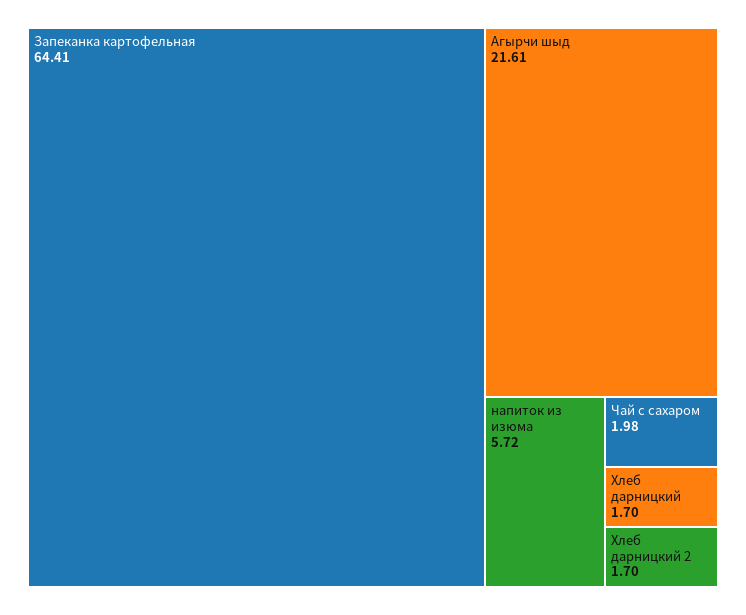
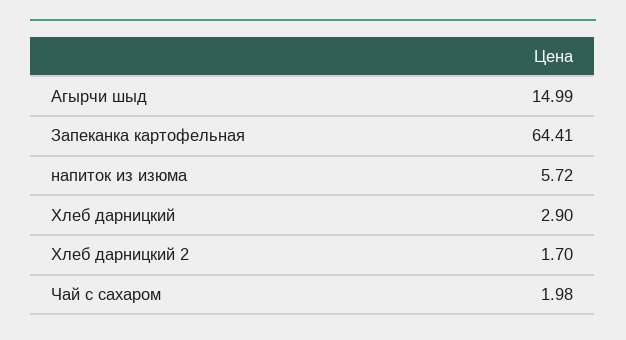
  {
    "Запеканка картофельная": 64.41,
-   "Агырчи шыд": 21.61,
+   "Агырчи шыд": 14.99,
    "напиток из изюма": 5.72,
    "Чай с сахаром": 1.98,
-   "Хлеб дарницкий": 1.7,
+   "Хлеб дарницкий": 2.9,
    "Хлеб дарницкий 2": 1.7
  }

